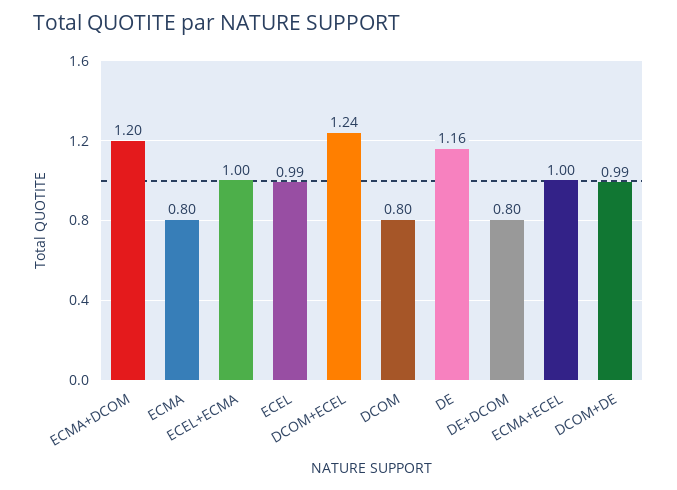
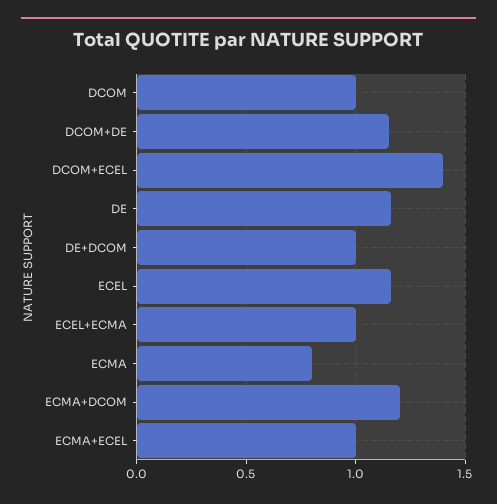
  {
    "ECMA+DCOM": 1.2,
    "ECMA": 0.8,
    "ECEL+ECMA": 1,
-   "ECEL": 0.99,
+   "ECEL": 1.15,
-   "DCOM+ECEL": 1.24,
+   "DCOM+ECEL": 1.4,
-   "DCOM": 0.8,
+   "DCOM": 1,
    "DE": 1.16,
-   "DE+DCOM": 0.8,
+   "DE+DCOM": 1,
    "ECMA+ECEL": 1,
-   "DCOM+DE": 0.99
+   "DCOM+DE": 1.15
  }

